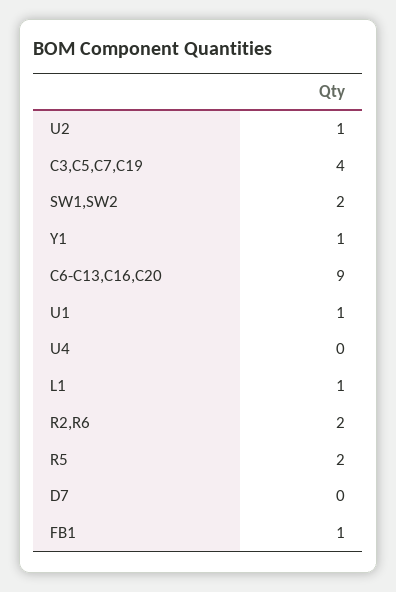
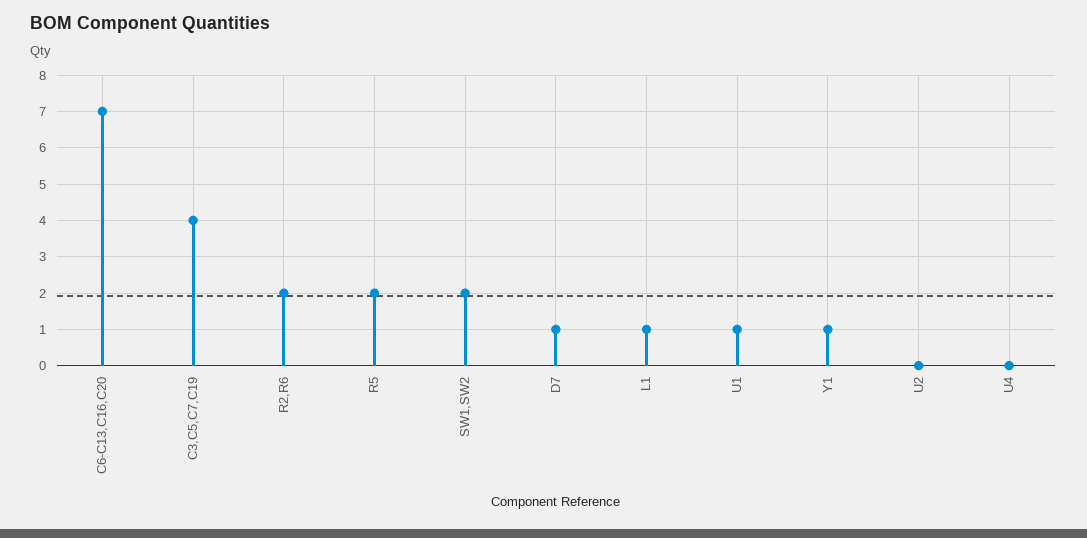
  {
-   "U2": 1,
+   "U2": 0,
    "C3,C5,C7,C19": 4,
    "SW1,SW2": 2,
    "Y1": 1,
-   "C6-C13,C16,C20": 9,
+   "C6-C13,C16,C20": 7,
    "U1": 1,
    "U4": 0,
    "L1": 1,
    "R2,R6": 2,
    "R5": 2,
-   "D7": 0,
+   "D7": 1
-   "FB1": 1
  }

